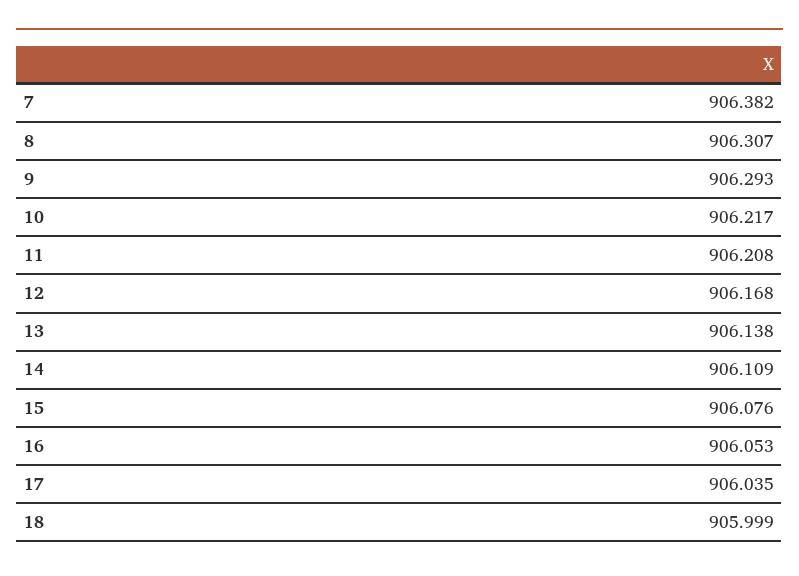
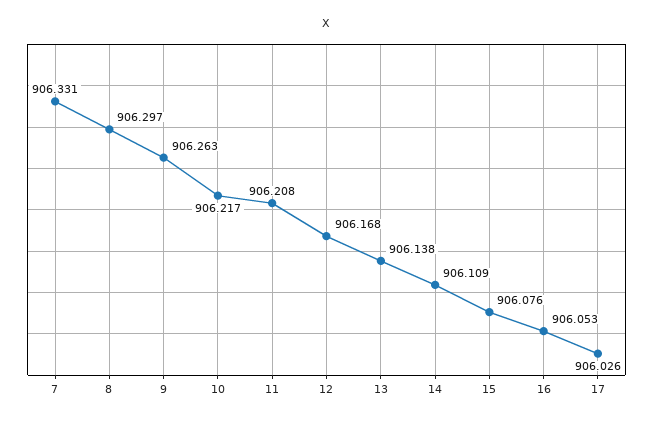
  {
-   "7": 906.382,
+   "7": 906.331,
-   "8": 906.307,
+   "8": 906.297,
-   "9": 906.293,
+   "9": 906.263,
    "10": 906.217,
    "11": 906.208,
    "12": 906.168,
    "13": 906.138,
    "14": 906.109,
    "15": 906.076,
    "16": 906.053,
-   "17": 906.035,
+   "17": 906.026
-   "18": 905.999
  }

